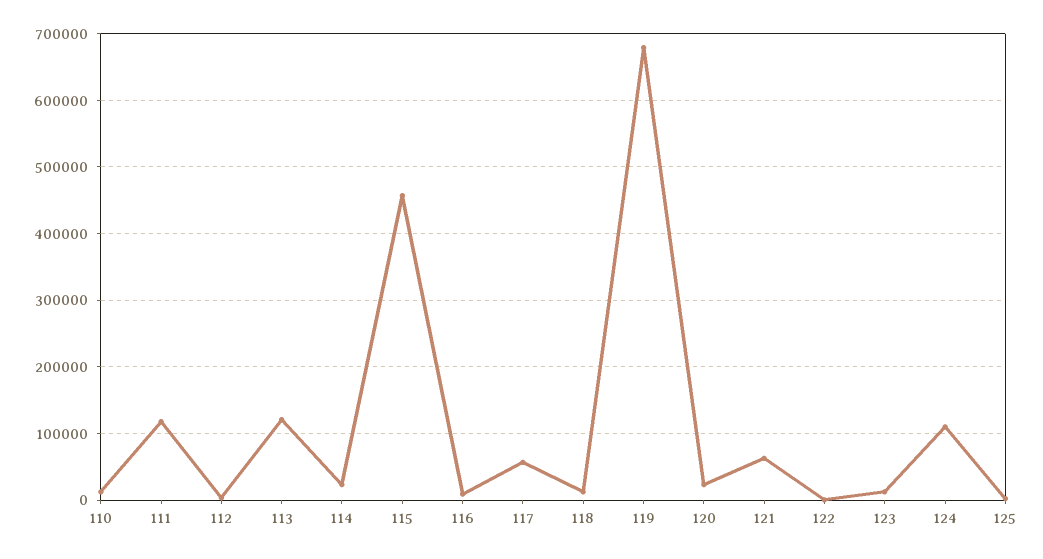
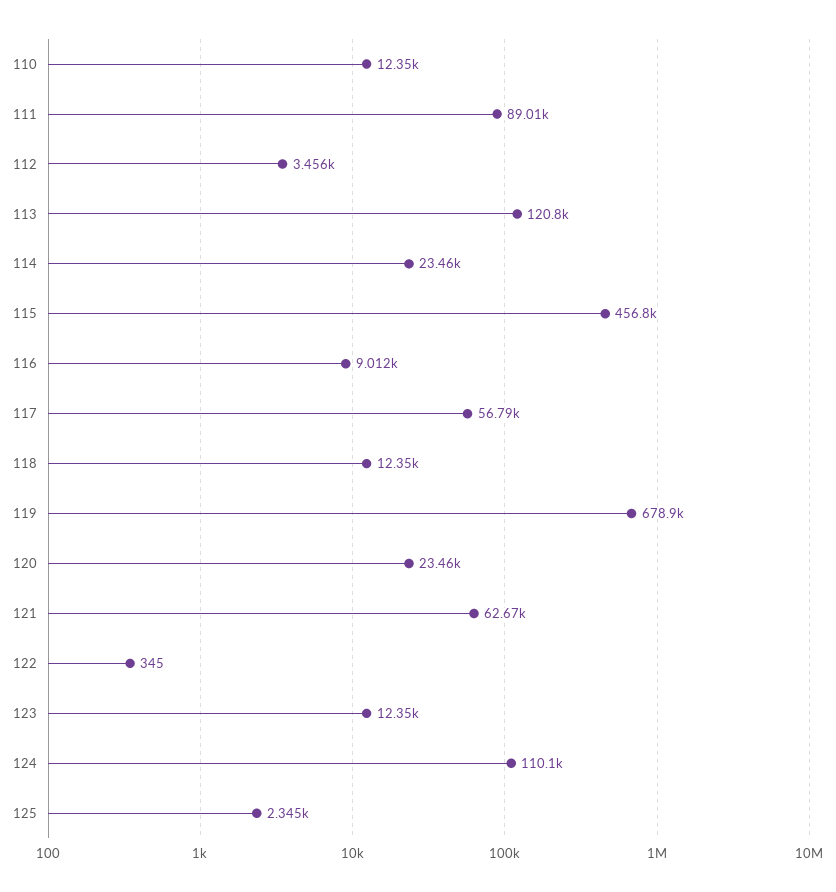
  {
    "110": 12350,
-   "111": 120000,
+   "111": 89010,
    "112": 3456,
    "113": 120800,
    "114": 23460,
    "115": 456800,
    "116": 9012,
    "117": 56790,
    "118": 12350,
    "119": 678900,
    "120": 23460,
    "121": 62670,
    "122": 345,
    "123": 12350,
    "124": 110100,
    "125": 2345
  }

